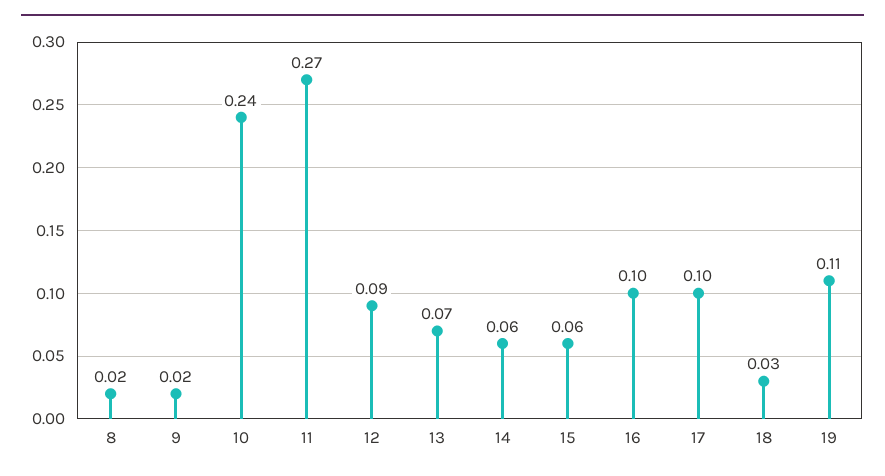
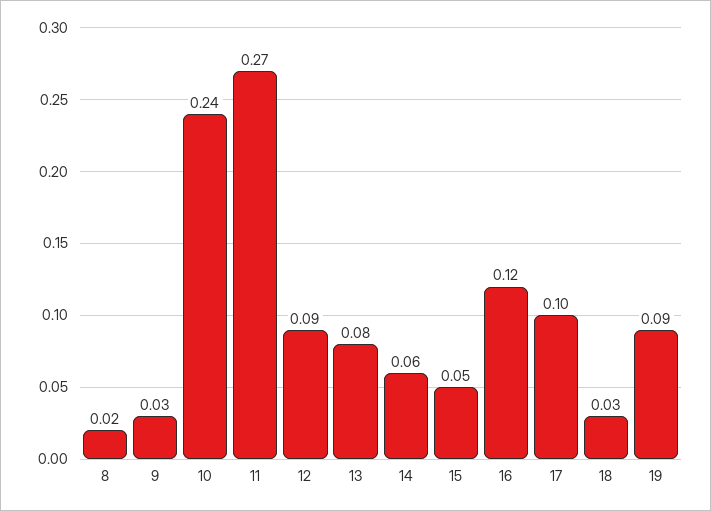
  {
    "8": 0.02,
-   "9": 0.02,
+   "9": 0.03,
    "10": 0.24,
    "11": 0.27,
    "12": 0.09,
-   "13": 0.07,
+   "13": 0.08,
    "14": 0.06,
-   "15": 0.06,
+   "15": 0.05,
-   "16": 0.1,
+   "16": 0.12,
    "17": 0.1,
    "18": 0.03,
-   "19": 0.11
+   "19": 0.09
  }

